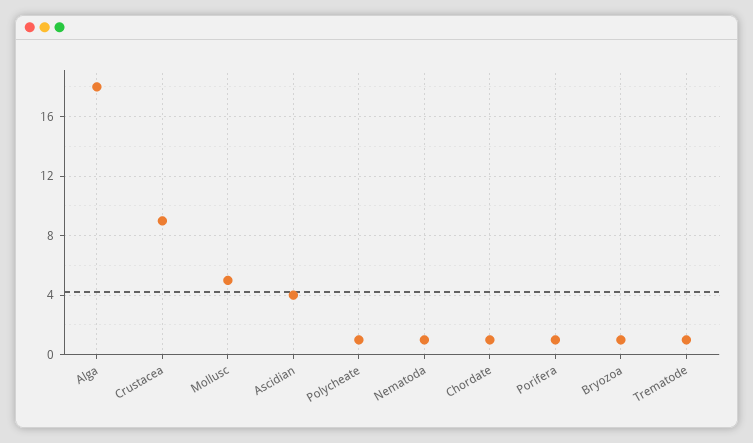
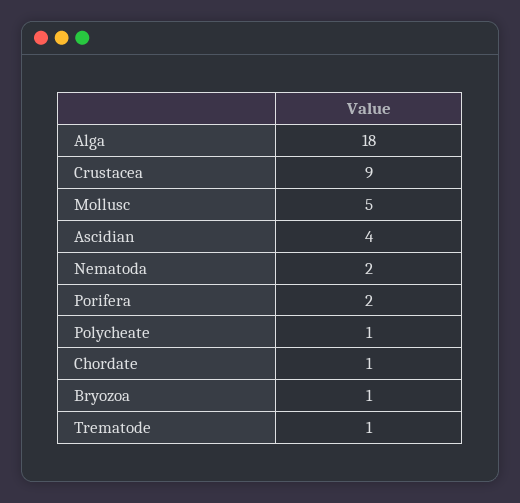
  {
    "Alga": 18,
    "Crustacea": 9,
    "Mollusc": 5,
    "Ascidian": 4,
    "Polycheate": 1,
-   "Nematoda": 1,
+   "Nematoda": 2,
    "Chordate": 1,
-   "Porifera": 1,
+   "Porifera": 2,
    "Bryozoa": 1,
    "Trematode": 1
  }

